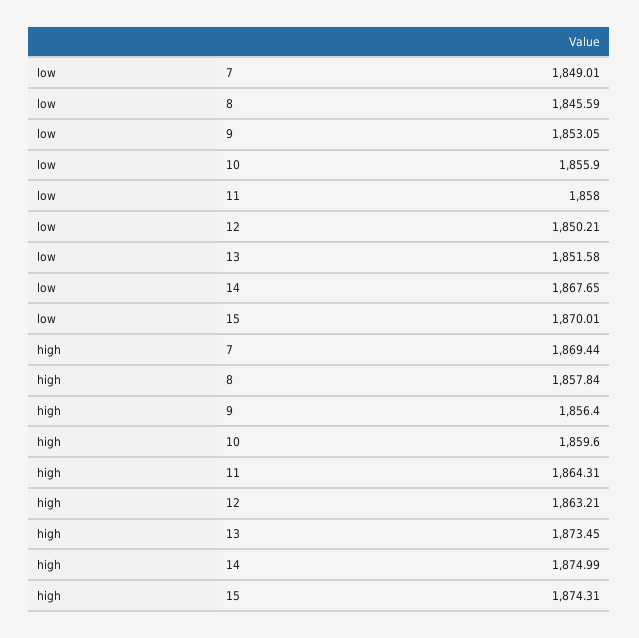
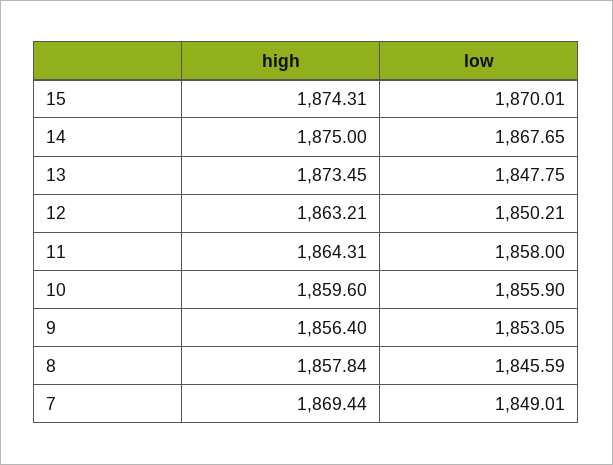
  {
    "low": {
      "7": 1849.01,
      "8": 1845.59,
      "9": 1853.05,
      "10": 1855.9,
      "11": 1858,
      "12": 1850.21,
-     "13": 1851.58,
+     "13": 1847.75,
      "14": 1867.65,
      "15": 1870.01
    },
    "high": {
      "7": 1869.44,
      "8": 1857.84,
      "9": 1856.4,
      "10": 1859.6,
      "11": 1864.31,
      "12": 1863.21,
      "13": 1873.45,
-     "14": 1874.99,
+     "14": 1875,
      "15": 1874.31
    }
  }

